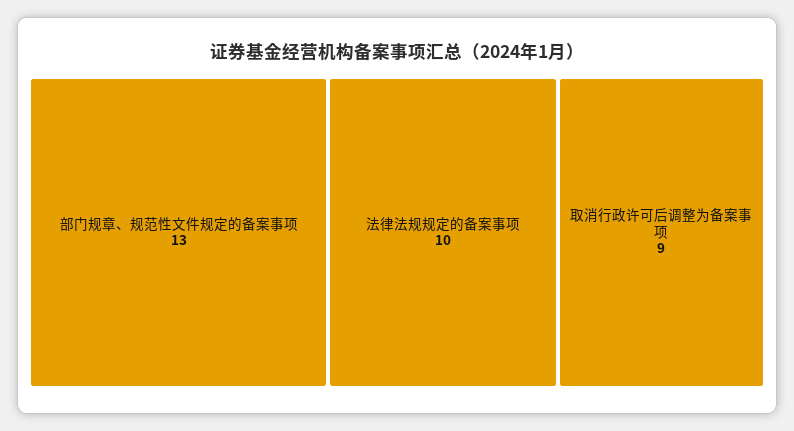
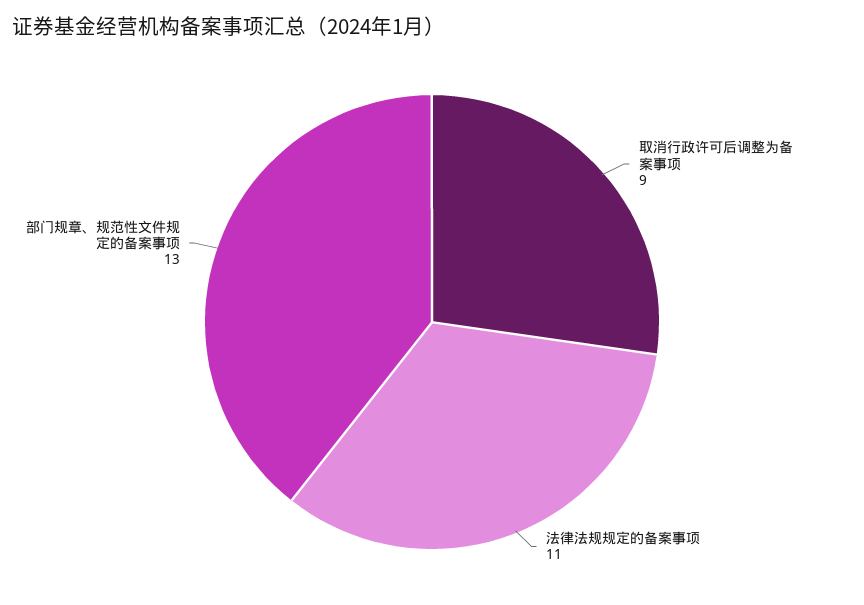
  {
    "部门规章、规范性文件规定的备案事项": 13,
-   "法律法规规定的备案事项": 10,
+   "法律法规规定的备案事项": 11,
    "取消行政许可后调整为备案事项": 9
  }

